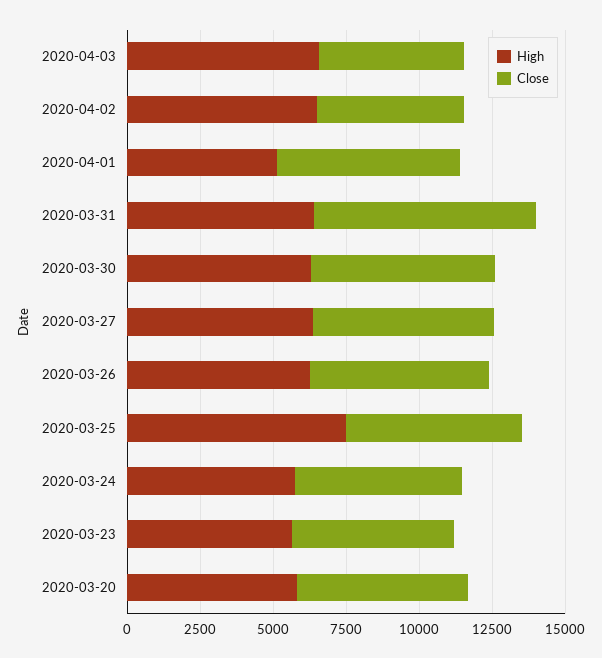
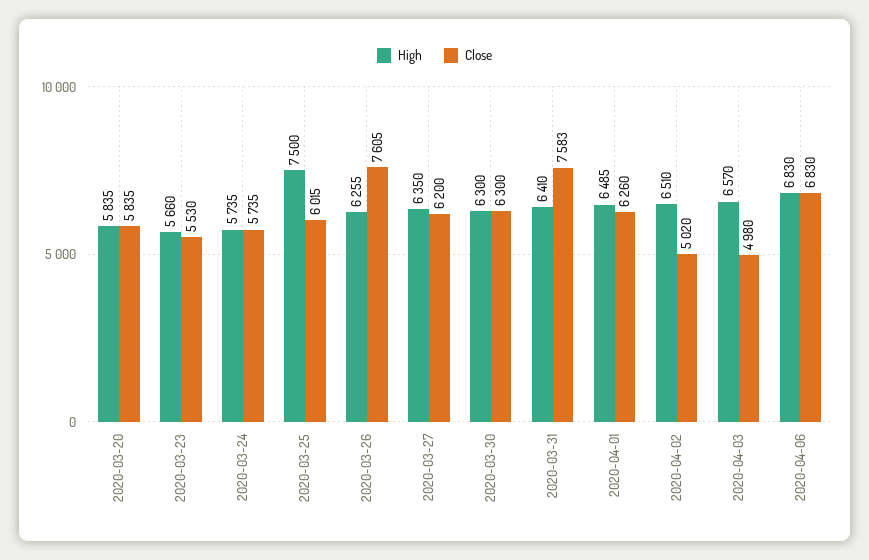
  {
    "High": {
      "2020-04-03": 6570,
      "2020-04-02": 6510,
-     "2020-04-01": 5000,
+     "2020-04-01": 6485,
      "2020-03-31": 6410,
      "2020-03-30": 6300,
      "2020-03-27": 6350,
      "2020-03-26": 6255,
      "2020-03-25": 7500,
      "2020-03-24": 5735,
      "2020-03-23": 5660,
-     "2020-03-20": 5835
+     "2020-03-20": 5835,
+     "2020-04-06": 6830
    },
    "Close": {
      "2020-04-03": 4980,
      "2020-04-02": 5020,
      "2020-04-01": 6260,
      "2020-03-31": 7583,
      "2020-03-30": 6300,
      "2020-03-27": 6200,
-     "2020-03-26": 6000,
+     "2020-03-26": 7605,
      "2020-03-25": 6015,
      "2020-03-24": 5735,
      "2020-03-23": 5530,
-     "2020-03-20": 5835
+     "2020-03-20": 5835,
+     "2020-04-06": 6830
    }
  }

